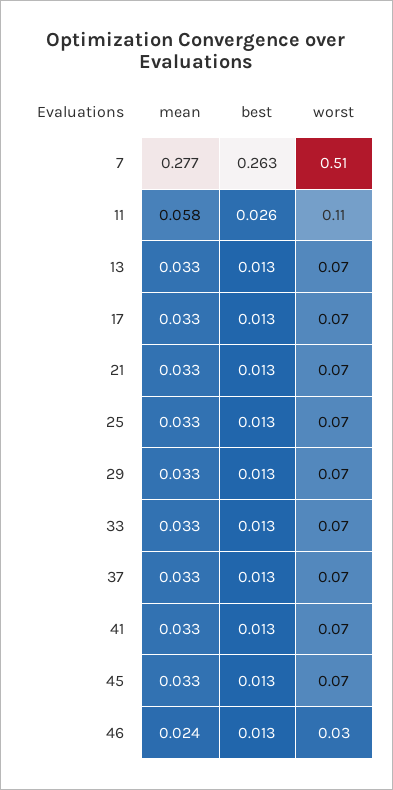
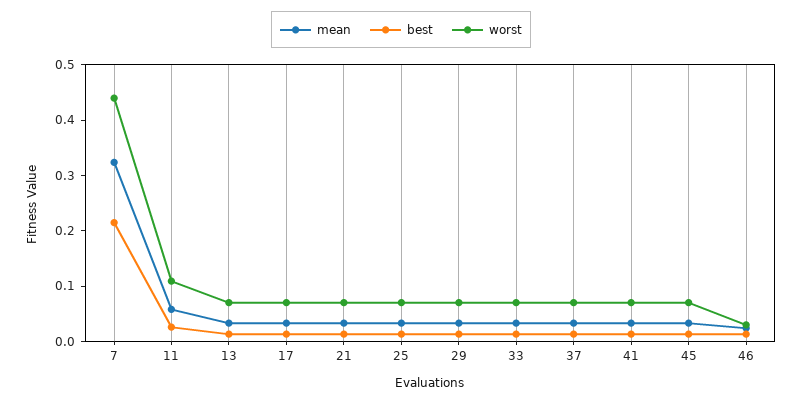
  {
    "mean": {
-     "7": 0.277,
+     "7": 0.32,
      "11": 0.058,
      "13": 0.033,
      "17": 0.033,
      "21": 0.033,
      "25": 0.033,
      "29": 0.033,
      "33": 0.033,
      "37": 0.033,
      "41": 0.033,
      "45": 0.033,
      "46": 0.024
    },
    "best": {
-     "7": 0.263,
+     "7": 0.22,
      "11": 0.026,
      "13": 0.013,
      "17": 0.013,
      "21": 0.013,
      "25": 0.013,
      "29": 0.013,
      "33": 0.013,
      "37": 0.013,
      "41": 0.013,
      "45": 0.013,
      "46": 0.013
    },
    "worst": {
-     "7": 0.51,
+     "7": 0.44,
      "11": 0.11,
      "13": 0.07,
      "17": 0.07,
      "21": 0.07,
      "25": 0.07,
      "29": 0.07,
      "33": 0.07,
      "37": 0.07,
      "41": 0.07,
      "45": 0.07,
      "46": 0.03
    }
  }

